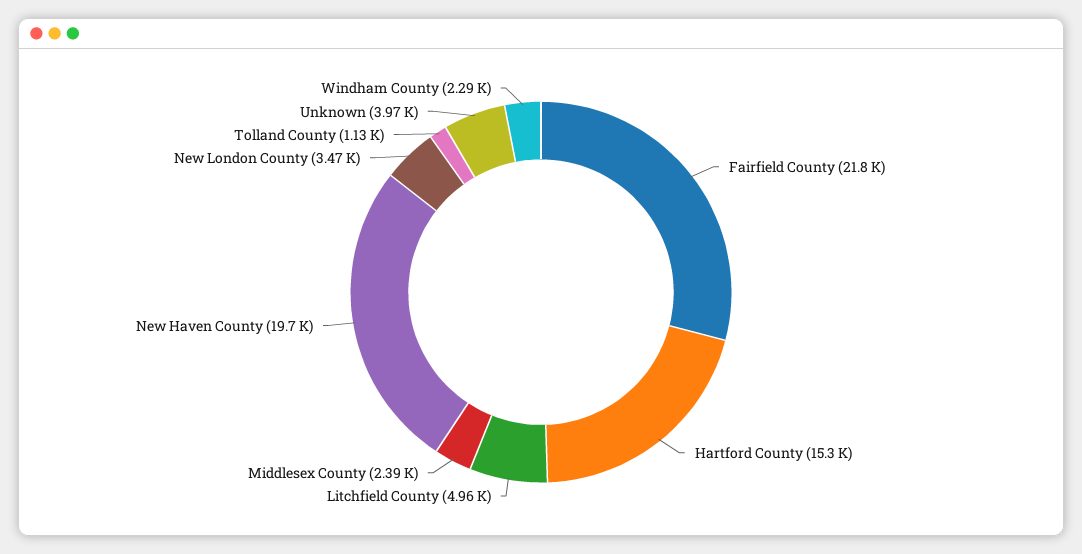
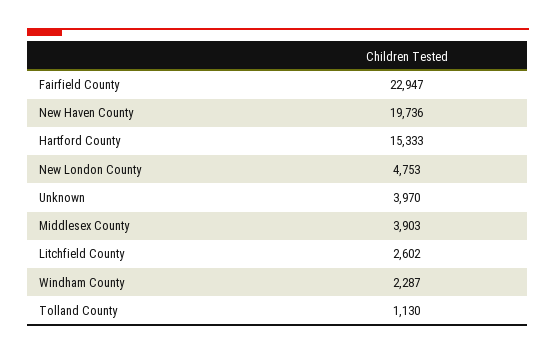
  {
-   "Fairfield County": 21800,
+   "Fairfield County": 22947,
    "Hartford County": 15333,
-   "Litchfield County": 4960,
+   "Litchfield County": 2602,
-   "Middlesex County": 2390,
+   "Middlesex County": 3903,
    "New Haven County": 19736,
-   "New London County": 3470,
+   "New London County": 4753,
    "Tolland County": 1130,
    "Unknown": 3970,
    "Windham County": 2287
  }

